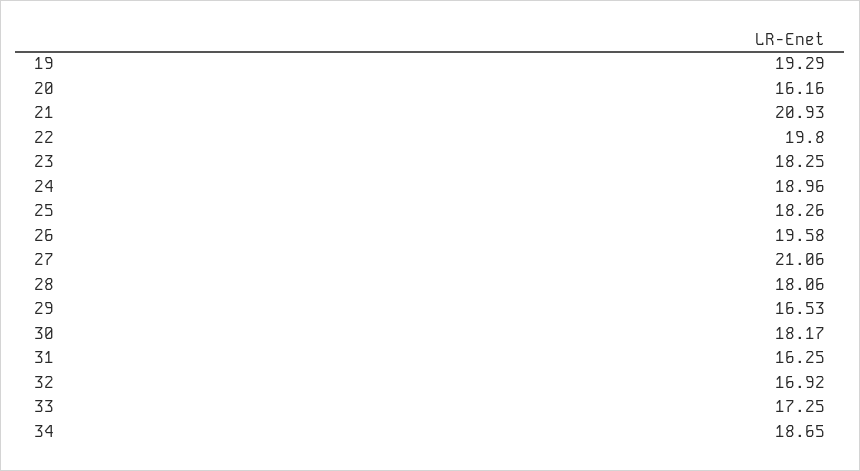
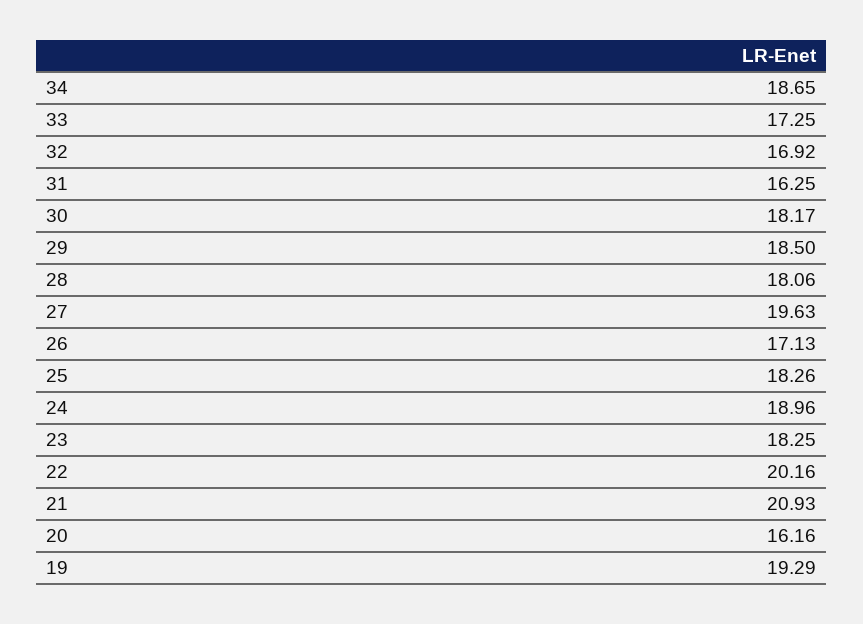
  {
    "19": 19.29,
    "20": 16.16,
    "21": 20.93,
-   "22": 19.8,
+   "22": 20.16,
    "23": 18.25,
    "24": 18.96,
    "25": 18.26,
-   "26": 19.58,
+   "26": 17.13,
-   "27": 21.06,
+   "27": 19.63,
    "28": 18.06,
-   "29": 16.53,
+   "29": 18.5,
    "30": 18.17,
    "31": 16.25,
    "32": 16.92,
    "33": 17.25,
    "34": 18.65
  }

